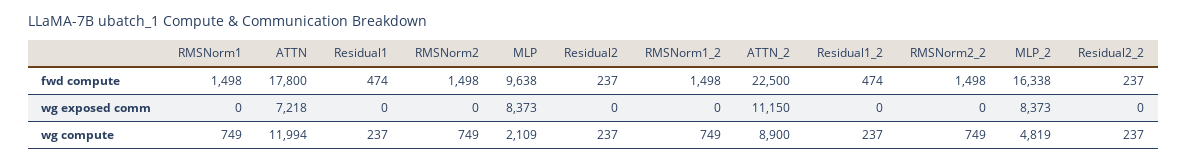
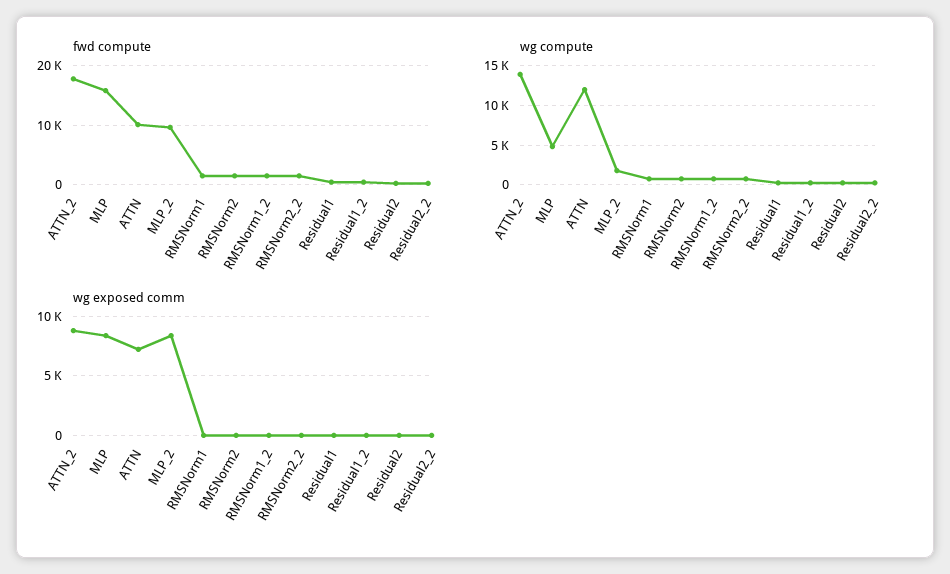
  {
    "fwd compute": {
      "RMSNorm1": 1498,
-     "ATTN": 17800,
+     "ATTN": 10000,
      "Residual1": 474,
      "RMSNorm2": 1498,
-     "MLP": 9638,
+     "MLP": 16000,
      "Residual2": 237,
      "RMSNorm1_2": 1498,
-     "ATTN_2": 22500,
+     "ATTN_2": 18000,
      "Residual1_2": 474,
      "RMSNorm2_2": 1498,
-     "MLP_2": 16338,
+     "MLP_2": 10000,
      "Residual2_2": 237
    },
    "wg exposed comm": {
      "RMSNorm1": 0,
      "ATTN": 7218,
      "Residual1": 0,
      "RMSNorm2": 0,
      "MLP": 8373,
      "Residual2": 0,
      "RMSNorm1_2": 0,
-     "ATTN_2": 11150,
+     "ATTN_2": 9000,
      "Residual1_2": 0,
      "RMSNorm2_2": 0,
      "MLP_2": 8373,
      "Residual2_2": 0
    },
    "wg compute": {
      "RMSNorm1": 749,
      "ATTN": 11994,
      "Residual1": 237,
      "RMSNorm2": 749,
-     "MLP": 2109,
+     "MLP": 5000,
      "Residual2": 237,
      "RMSNorm1_2": 749,
-     "ATTN_2": 8900,
+     "ATTN_2": 14000,
      "Residual1_2": 237,
      "RMSNorm2_2": 749,
-     "MLP_2": 4819,
+     "MLP_2": 2000,
      "Residual2_2": 237
    }
  }

